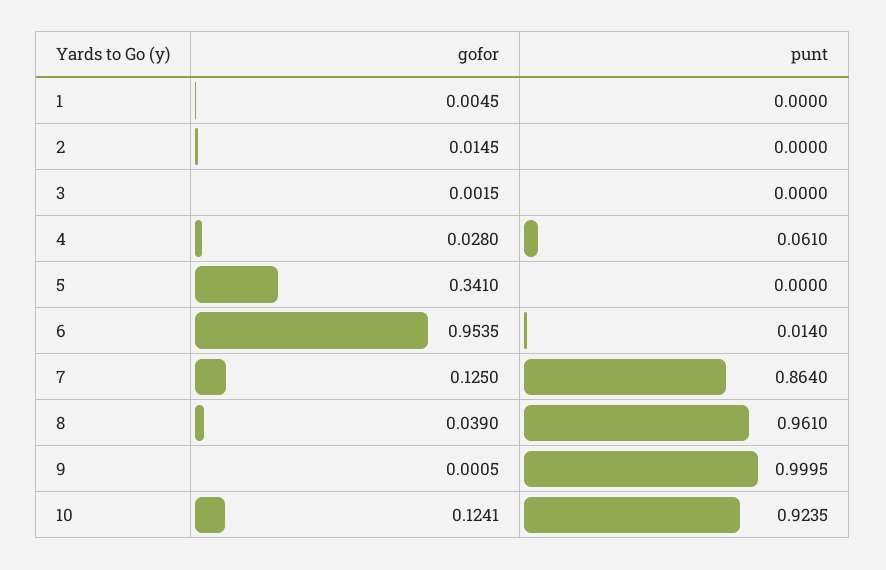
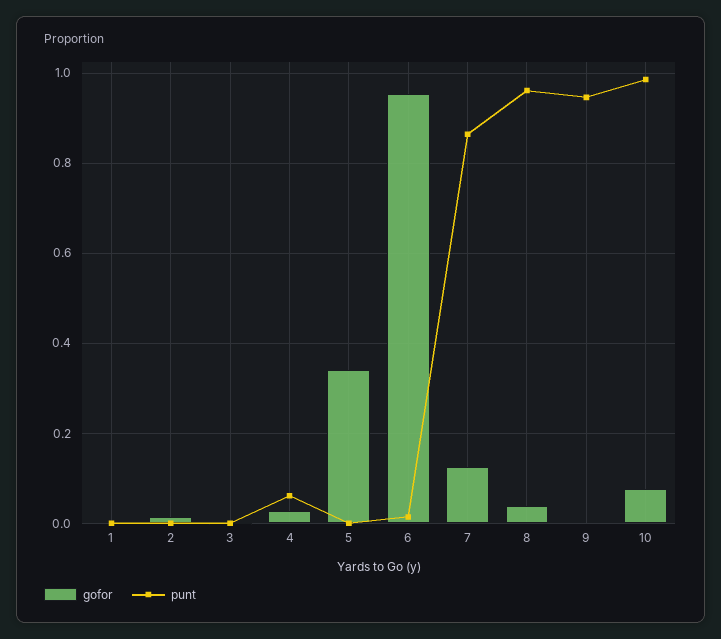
  {
    "gofor": {
      "1": 0.0045,
      "2": 0.0145,
      "3": 0.0015,
      "4": 0.028,
      "5": 0.341,
      "6": 0.9535,
      "7": 0.125,
      "8": 0.039,
      "9": 0.0005,
-     "10": 0.1241
+     "10": 0.08
    },
    "punt": {
      "1": 0,
      "2": 0,
      "3": 0,
      "4": 0.061,
      "5": 0,
      "6": 0.014,
      "7": 0.864,
      "8": 0.961,
-     "9": 0.9995,
+     "9": 0.94,
-     "10": 0.9235
+     "10": 0.98
    }
  }

